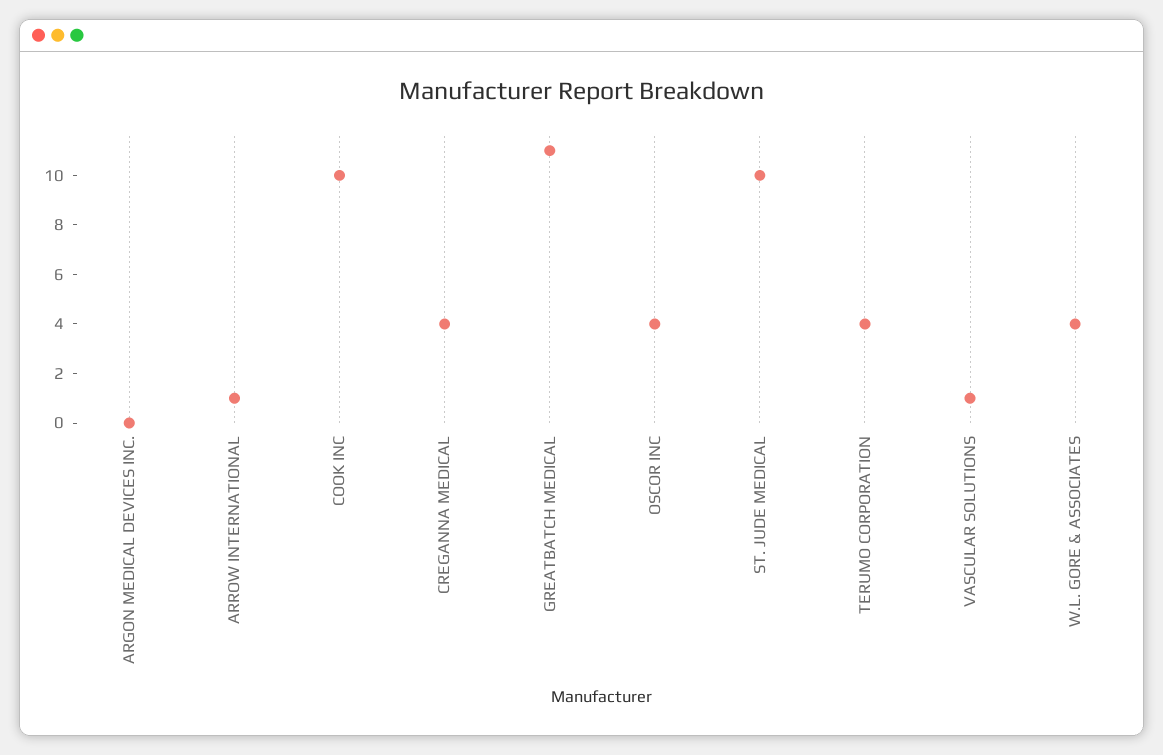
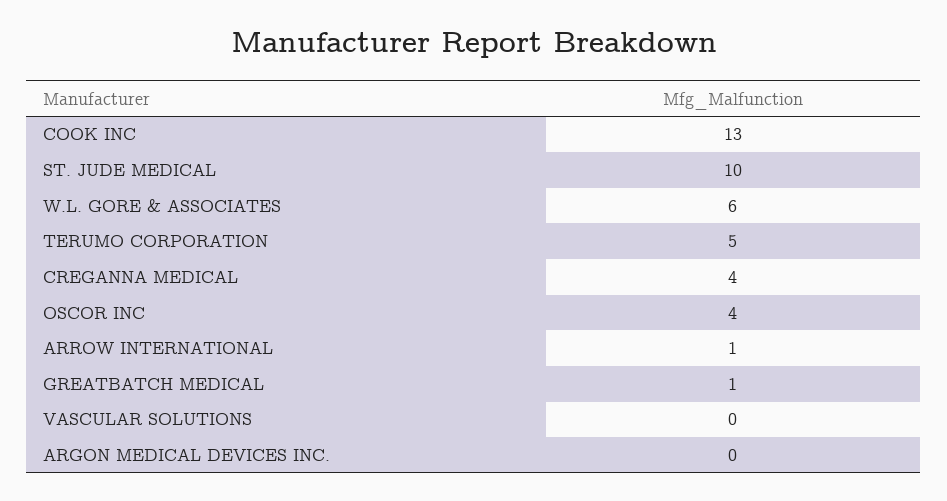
  {
    "ARGON MEDICAL DEVICES INC.": 0,
    "ARROW INTERNATIONAL": 1,
-   "COOK INC": 10,
+   "COOK INC": 13,
    "CREGANNA MEDICAL": 4,
-   "GREATBATCH MEDICAL": 11,
+   "GREATBATCH MEDICAL": 1,
    "OSCOR INC": 4,
    "ST. JUDE MEDICAL": 10,
-   "TERUMO CORPORATION": 4,
+   "TERUMO CORPORATION": 5,
-   "VASCULAR SOLUTIONS": 1,
+   "VASCULAR SOLUTIONS": 0,
-   "W.L. GORE & ASSOCIATES": 4
+   "W.L. GORE & ASSOCIATES": 6
  }

